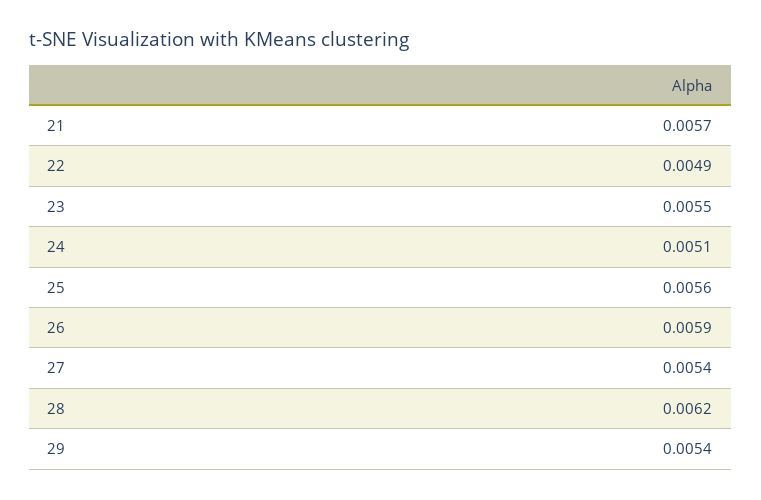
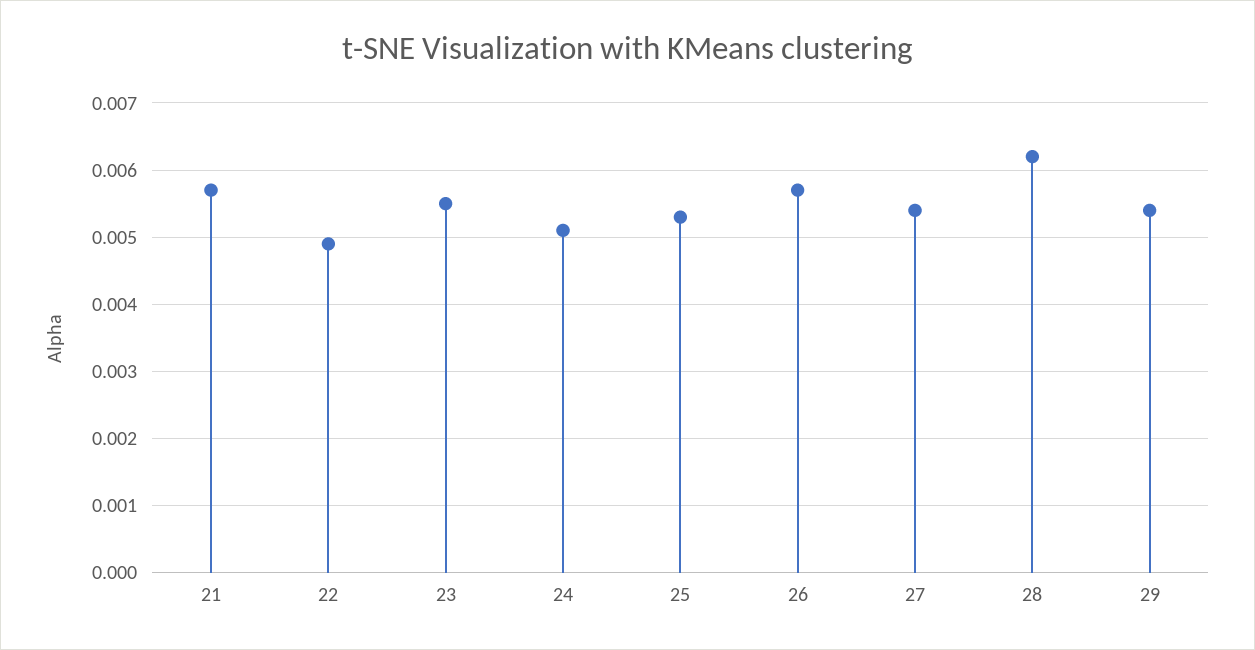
  {
    "21": 0.0057,
    "22": 0.0049,
    "23": 0.0055,
    "24": 0.0051,
-   "25": 0.0056,
+   "25": 0.0053,
-   "26": 0.0059,
+   "26": 0.0057,
    "27": 0.0054,
    "28": 0.0062,
    "29": 0.0054
  }

